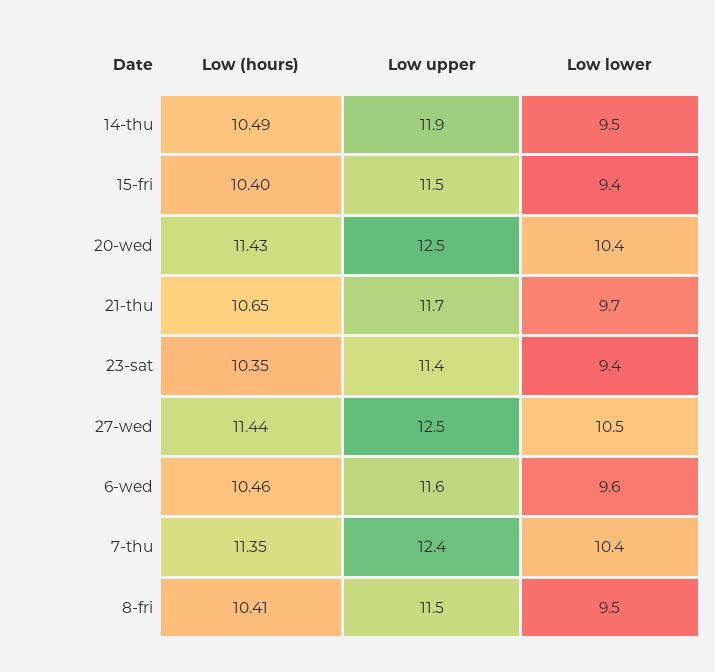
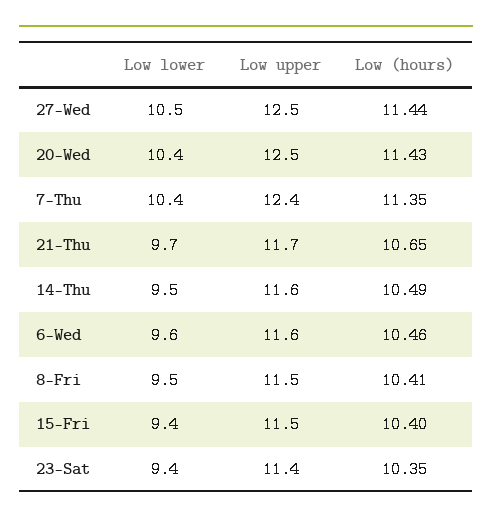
  {
    "Low (hours)": {
      "14-thu": 10.49,
      "15-fri": 10.4,
      "20-wed": 11.43,
      "21-thu": 10.65,
      "23-sat": 10.35,
      "27-wed": 11.44,
      "6-wed": 10.46,
      "7-thu": 11.35,
      "8-fri": 10.41
    },
    "Low upper": {
-     "14-thu": 11.9,
+     "14-thu": 11.6,
      "15-fri": 11.5,
      "20-wed": 12.5,
      "21-thu": 11.7,
      "23-sat": 11.4,
      "27-wed": 12.5,
      "6-wed": 11.6,
      "7-thu": 12.4,
      "8-fri": 11.5
    },
    "Low lower": {
      "14-thu": 9.5,
      "15-fri": 9.4,
      "20-wed": 10.4,
      "21-thu": 9.7,
      "23-sat": 9.4,
      "27-wed": 10.5,
      "6-wed": 9.6,
      "7-thu": 10.4,
      "8-fri": 9.5
    }
  }

